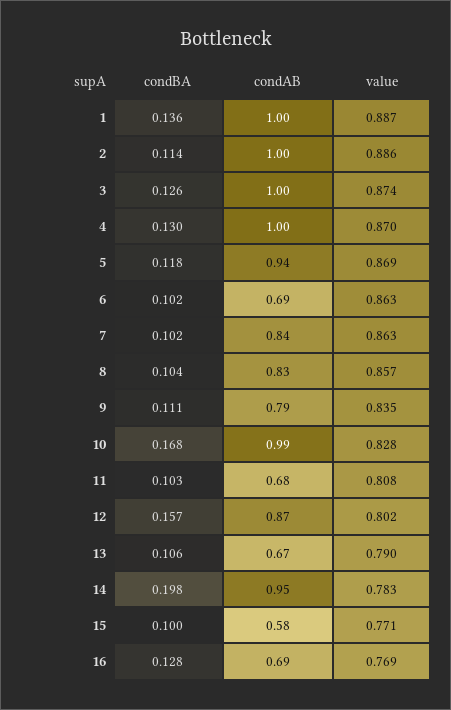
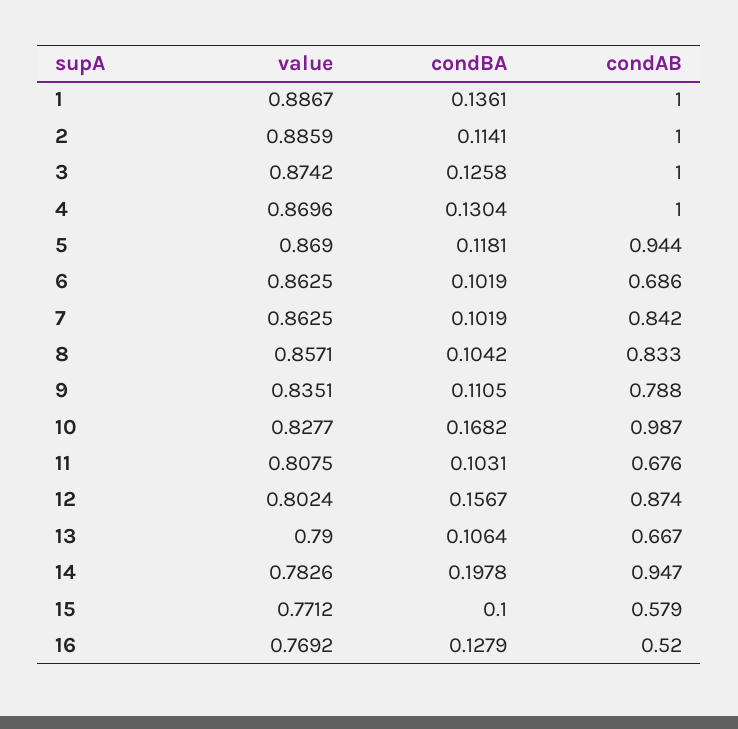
  {
    "condBA": {
      "1": 0.1361,
      "2": 0.1141,
      "3": 0.1258,
      "4": 0.1304,
      "5": 0.1181,
      "6": 0.1019,
      "7": 0.1019,
      "8": 0.1042,
      "9": 0.1105,
      "10": 0.1682,
      "11": 0.1031,
      "12": 0.1567,
      "13": 0.1064,
      "14": 0.1978,
      "15": 0.1,
      "16": 0.1279
    },
    "condAB": {
      "1": 1,
      "2": 1,
      "3": 1,
      "4": 1,
      "5": 0.944,
      "6": 0.686,
      "7": 0.842,
      "8": 0.833,
      "9": 0.788,
      "10": 0.987,
      "11": 0.676,
      "12": 0.874,
      "13": 0.667,
      "14": 0.947,
      "15": 0.579,
-     "16": 0.69
+     "16": 0.52
    },
    "value": {
      "1": 0.8867,
      "2": 0.8859,
      "3": 0.8742,
      "4": 0.8696,
      "5": 0.869,
      "6": 0.8625,
      "7": 0.8625,
      "8": 0.8571,
      "9": 0.8351,
      "10": 0.8277,
      "11": 0.8075,
      "12": 0.8024,
      "13": 0.79,
      "14": 0.7826,
      "15": 0.7712,
      "16": 0.7692
    }
  }

